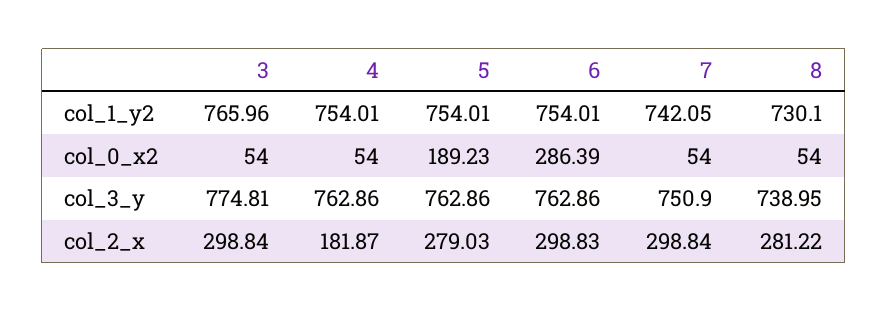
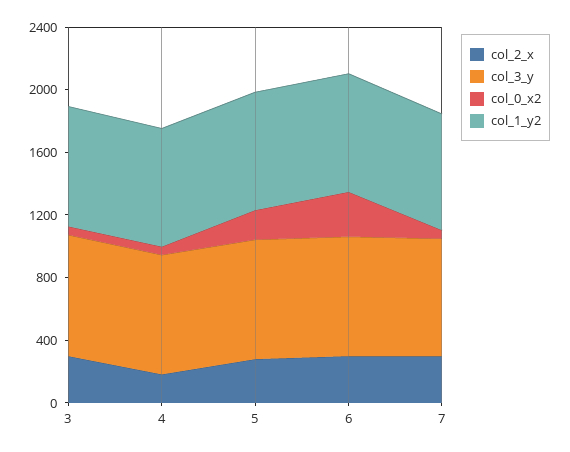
  {
    "col_1_y2": {
      "3": 765.96,
      "4": 754.01,
      "5": 754.01,
      "6": 754.01,
-     "7": 742.05,
+     "7": 742.05
-     "8": 730.1
    },
    "col_0_x2": {
      "3": 54,
      "4": 54,
      "5": 189.23,
      "6": 286.39,
-     "7": 54,
+     "7": 54
-     "8": 54
    },
    "col_3_y": {
      "3": 774.81,
      "4": 762.86,
      "5": 762.86,
      "6": 762.86,
-     "7": 750.9,
+     "7": 750.9
-     "8": 738.95
    },
    "col_2_x": {
      "3": 298.84,
      "4": 181.87,
      "5": 279.03,
      "6": 298.83,
-     "7": 298.84,
+     "7": 298.84
-     "8": 281.22
    }
  }

